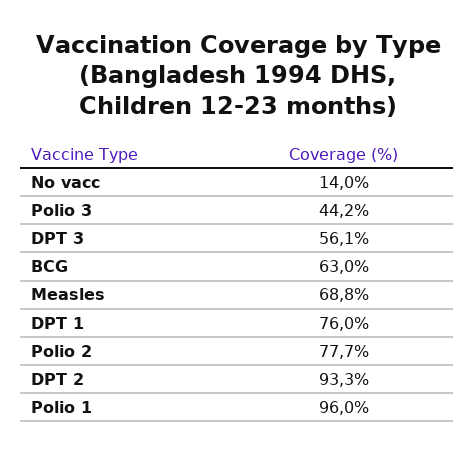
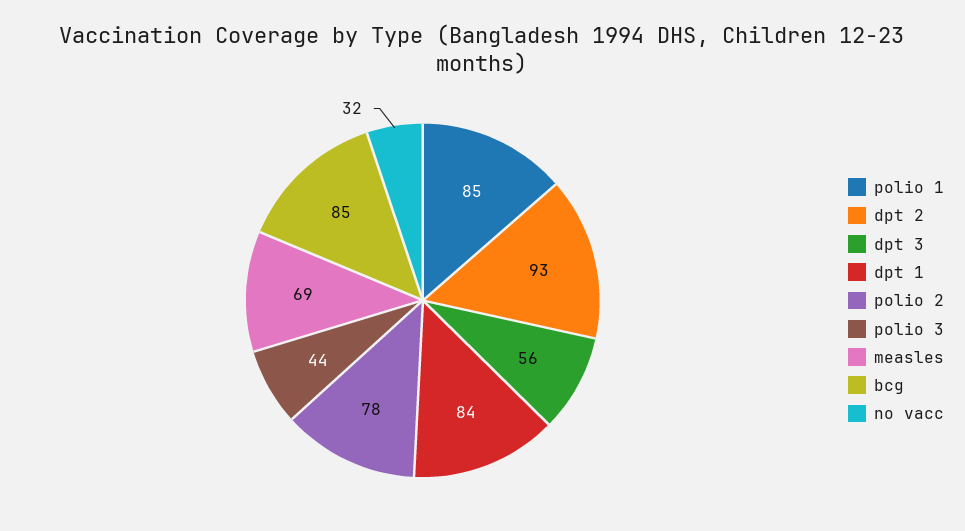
  {
-   "No vacc": 14,
+   "No vacc": 32,
    "Polio 3": 44.2,
    "DPT 3": 56.1,
-   "BCG": 63,
+   "BCG": 85,
    "Measles": 68.8,
-   "DPT 1": 76,
+   "DPT 1": 84,
    "Polio 2": 77.7,
    "DPT 2": 93.3,
-   "Polio 1": 96
+   "Polio 1": 85
  }

